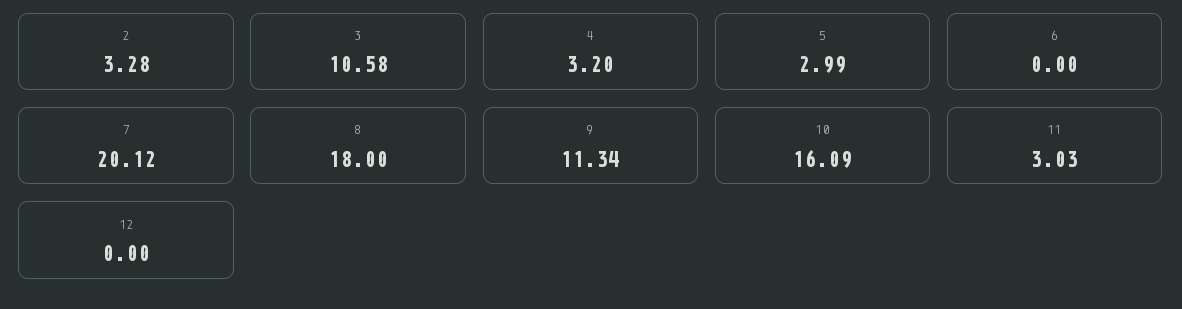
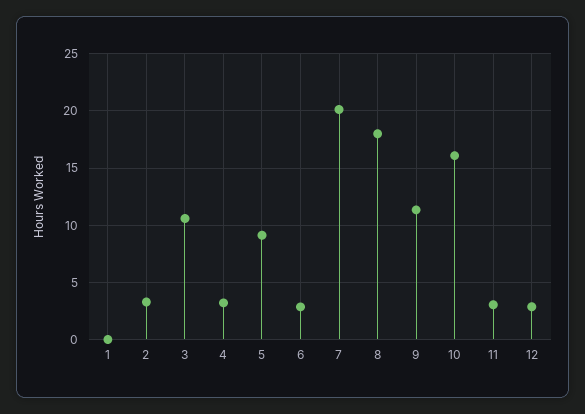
  {
    "2": 3.28,
    "3": 10.58,
    "4": 3.2,
-   "5": 2.99,
+   "5": 9,
-   "6": 0,
+   "6": 3,
    "7": 20.12,
    "8": 18,
    "9": 11.34,
    "10": 16.09,
    "11": 3.03,
-   "12": 0
+   "12": 3,
+   "1": 0
  }

